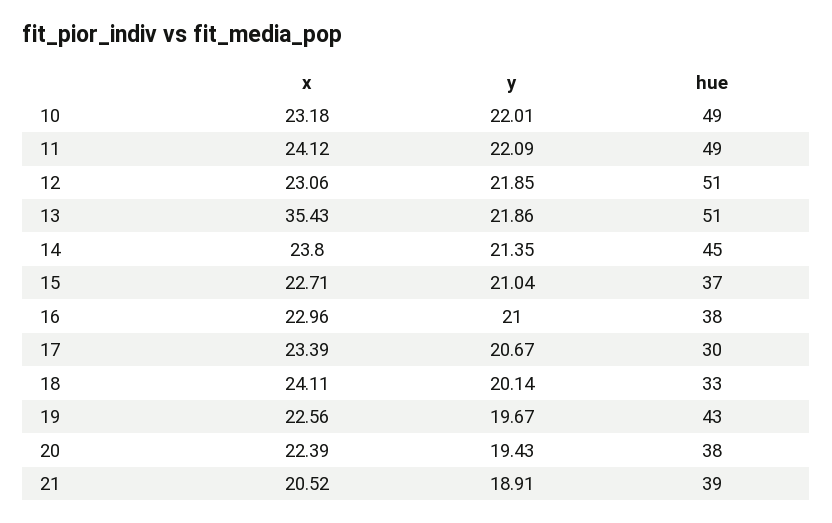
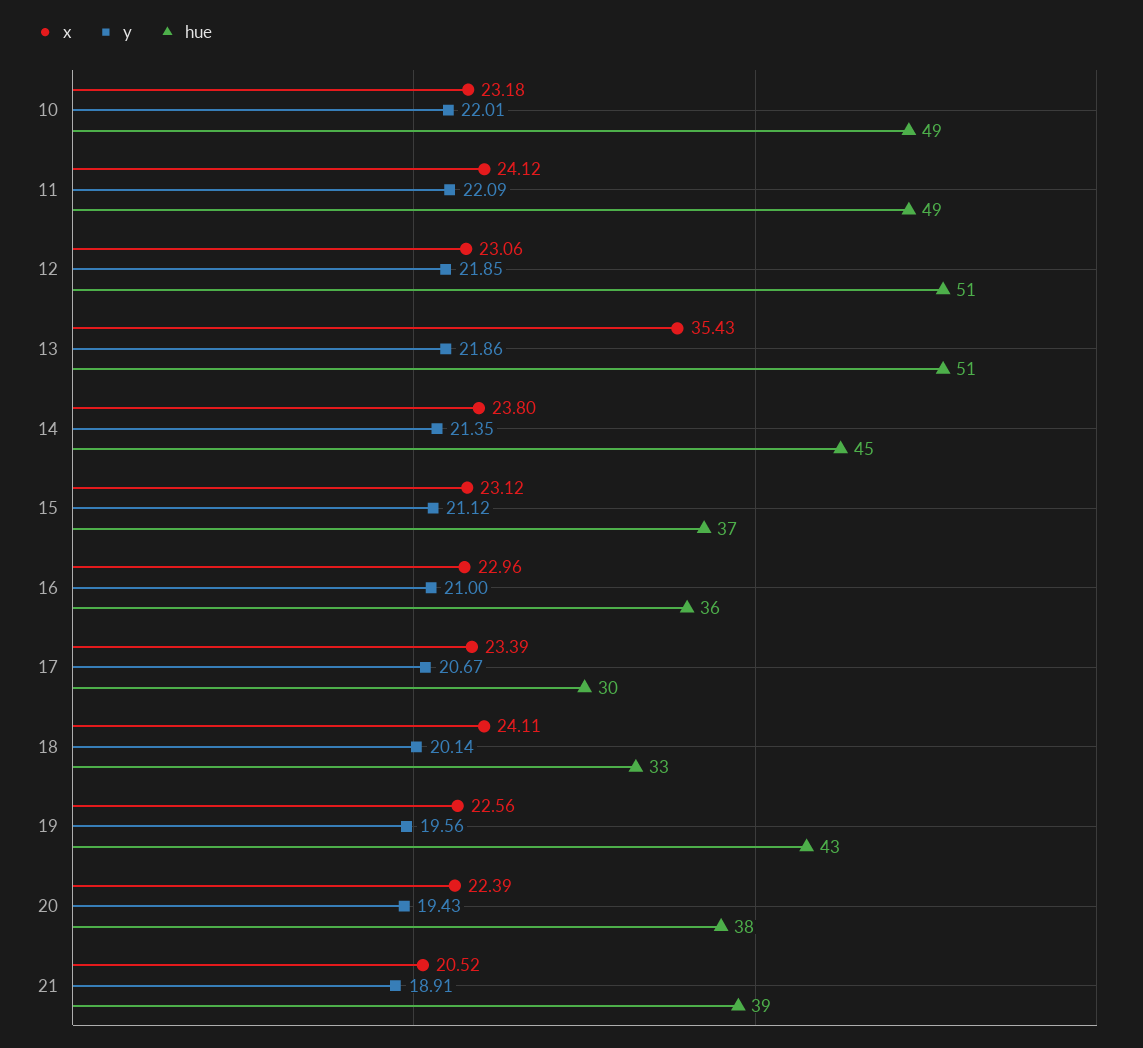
  {
    "x": {
      "10": 23.18,
      "11": 24.12,
      "12": 23.06,
      "13": 35.43,
      "14": 23.8,
-     "15": 22.71,
+     "15": 23.12,
      "16": 22.96,
      "17": 23.39,
      "18": 24.11,
      "19": 22.56,
      "20": 22.39,
      "21": 20.52
    },
    "y": {
      "10": 22.01,
      "11": 22.09,
      "12": 21.85,
      "13": 21.86,
      "14": 21.35,
-     "15": 21.04,
+     "15": 21.12,
      "16": 21,
      "17": 20.67,
      "18": 20.14,
-     "19": 19.67,
+     "19": 19.56,
      "20": 19.43,
      "21": 18.91
    },
    "hue": {
      "10": 49,
      "11": 49,
      "12": 51,
      "13": 51,
      "14": 45,
      "15": 37,
-     "16": 38,
+     "16": 36,
      "17": 30,
      "18": 33,
      "19": 43,
      "20": 38,
      "21": 39
    }
  }

